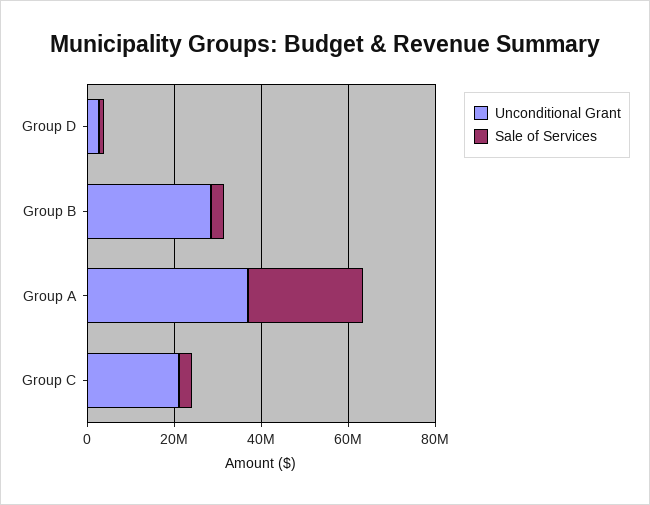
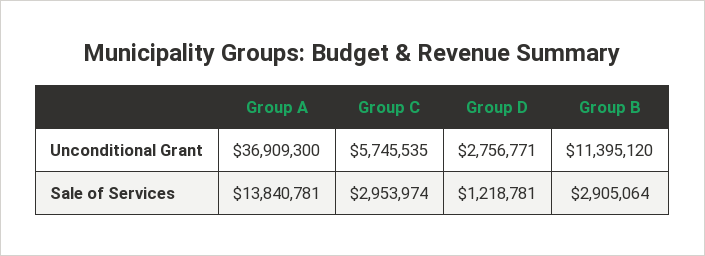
  {
    "Unconditional Grant": {
      "Group D": 2756771,
-     "Group B": 30000000,
+     "Group B": 11395120,
      "Group A": 36909300,
-     "Group C": 20000000
+     "Group C": 5745535
    },
    "Sale of Services": {
      "Group D": 1218781,
      "Group B": 2905064,
-     "Group A": 25000000,
+     "Group A": 13840781,
      "Group C": 2953974
    }
  }

